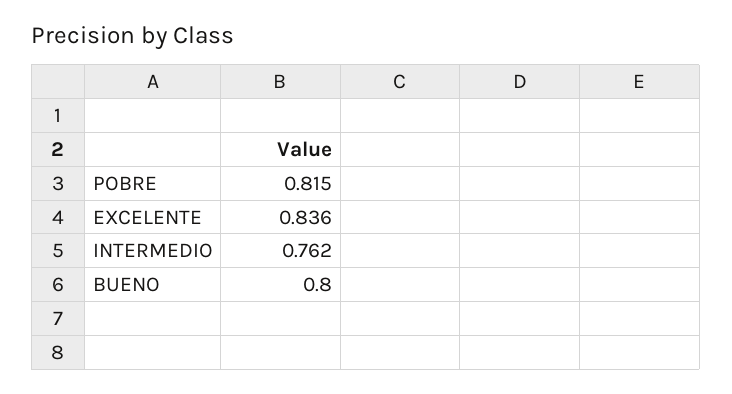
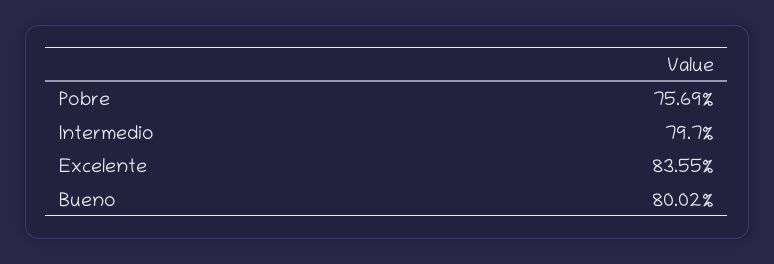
  {
-   "POBRE": 0.815,
+   "POBRE": 0.7569,
    "EXCELENTE": 0.8355,
-   "INTERMEDIO": 0.762,
+   "INTERMEDIO": 0.797,
    "BUENO": 0.8002
  }

